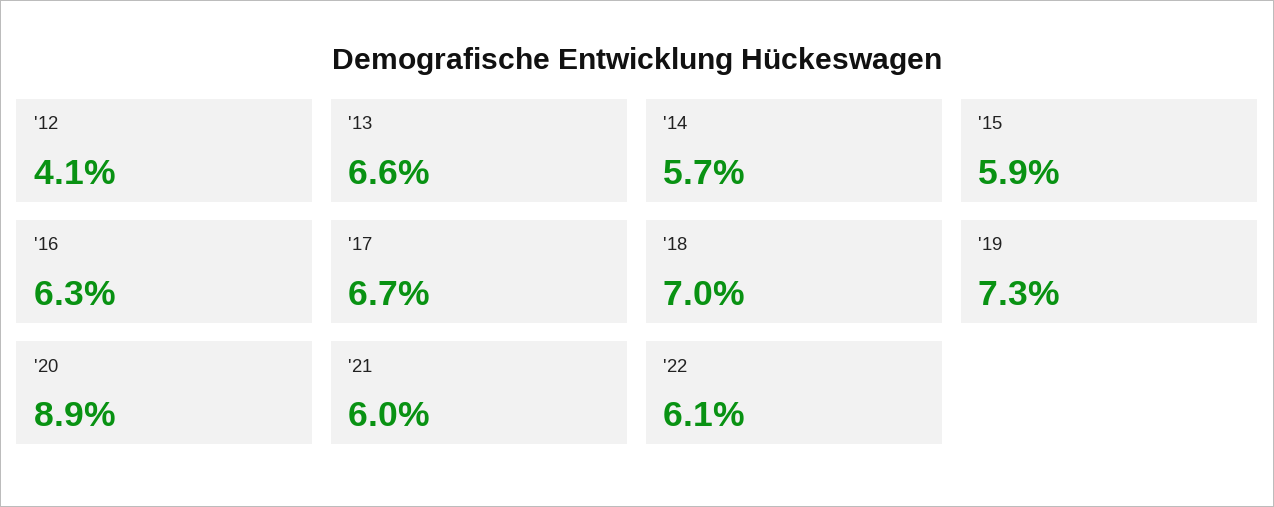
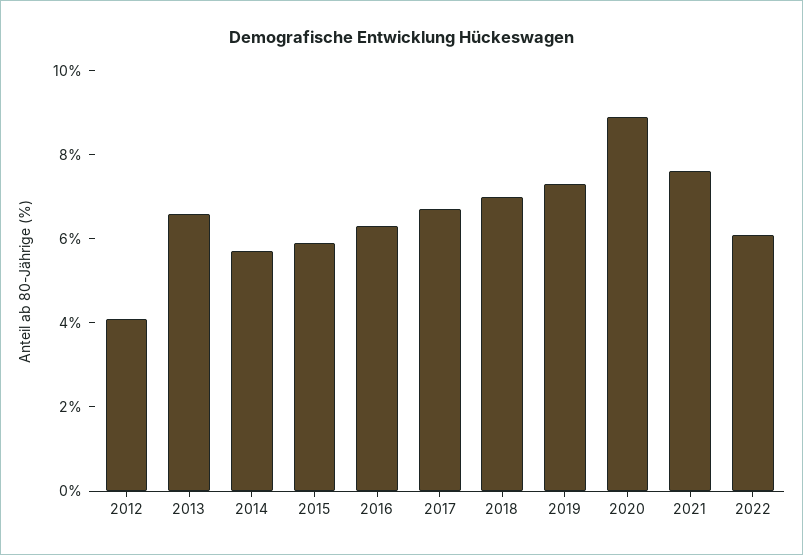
  {
    "'12": 4.1,
    "'13": 6.6,
    "'14": 5.7,
    "'15": 5.9,
    "'16": 6.3,
    "'17": 6.7,
    "'18": 7,
    "'19": 7.3,
    "'20": 8.9,
-   "'21": 6,
+   "'21": 7.5,
    "'22": 6.1
  }

